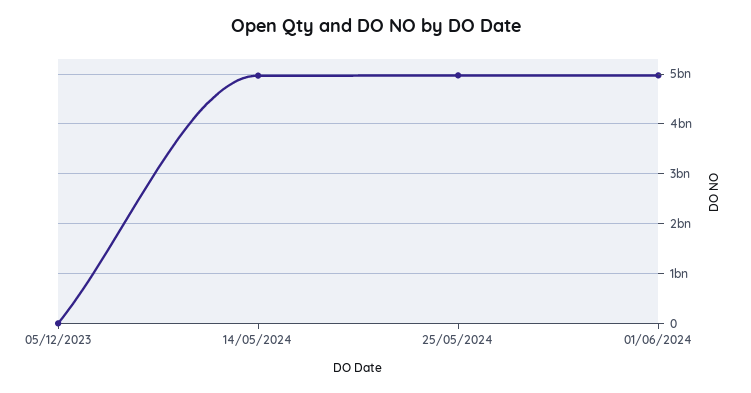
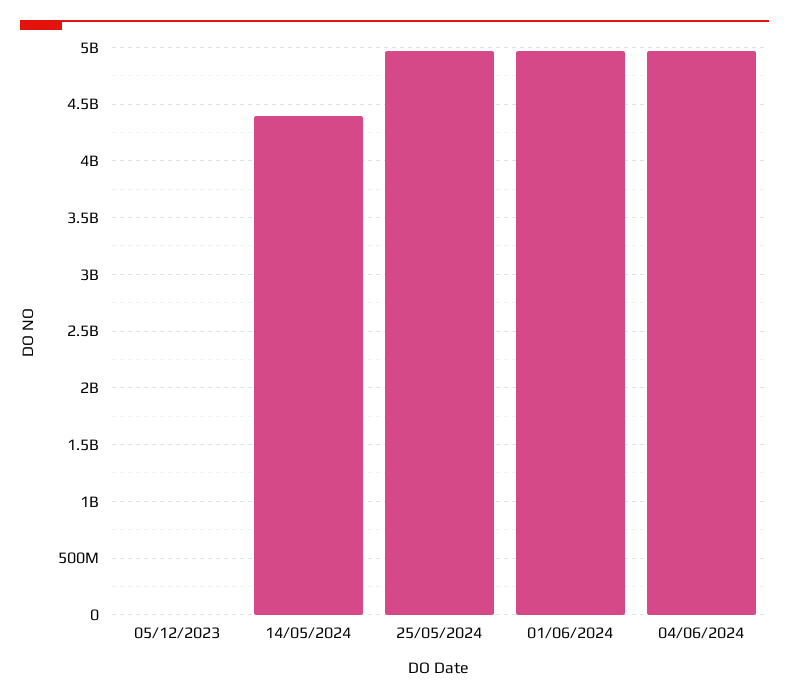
  {
    "05/12/2023": 0,
-   "14/05/2024": 5000000000,
+   "14/05/2024": 4400000000,
    "25/05/2024": 5000000000,
-   "01/06/2024": 5000000000
+   "01/06/2024": 5000000000,
+   "04/06/2024": 5000000000
  }

